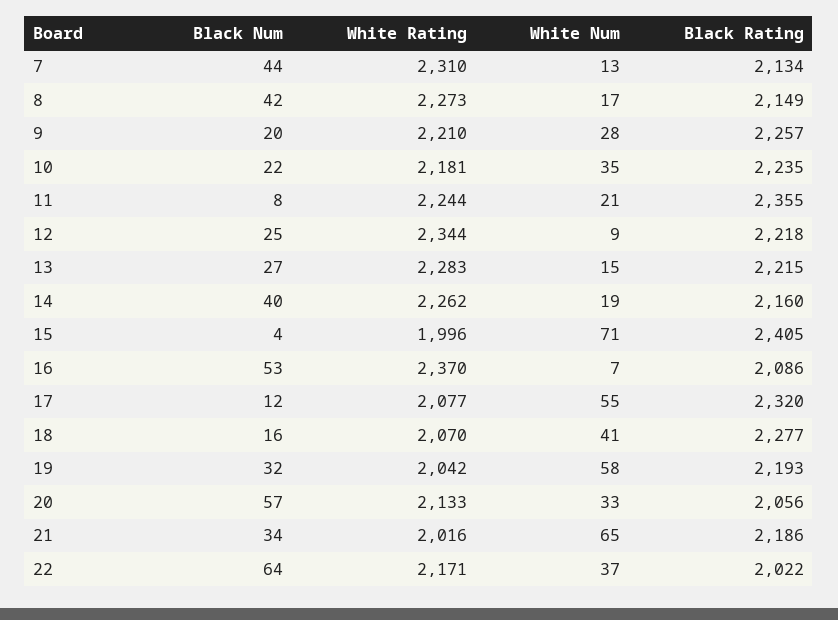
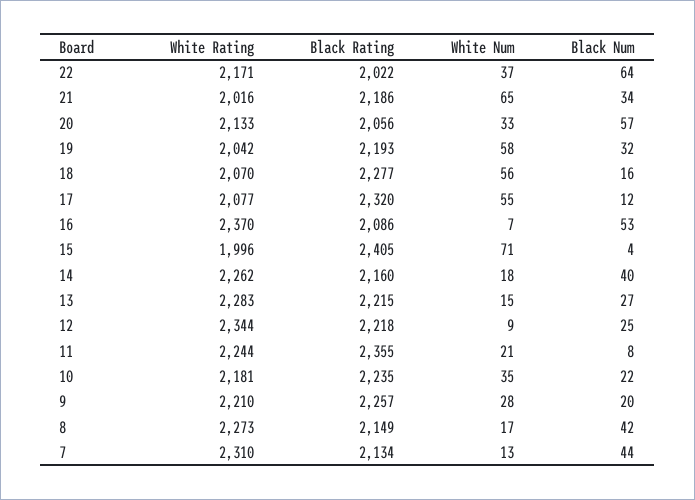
  {
    "Black Num": {
      "7": 44,
      "8": 42,
      "9": 20,
      "10": 22,
      "11": 8,
      "12": 25,
      "13": 27,
      "14": 40,
      "15": 4,
      "16": 53,
      "17": 12,
      "18": 16,
      "19": 32,
      "20": 57,
      "21": 34,
      "22": 64
    },
    "White Rating": {
      "7": 2310,
      "8": 2273,
      "9": 2210,
      "10": 2181,
      "11": 2244,
      "12": 2344,
      "13": 2283,
      "14": 2262,
      "15": 1996,
      "16": 2370,
      "17": 2077,
      "18": 2070,
      "19": 2042,
      "20": 2133,
      "21": 2016,
      "22": 2171
    },
    "White Num": {
      "7": 13,
      "8": 17,
      "9": 28,
      "10": 35,
      "11": 21,
      "12": 9,
      "13": 15,
-     "14": 19,
+     "14": 18,
      "15": 71,
      "16": 7,
      "17": 55,
-     "18": 41,
+     "18": 56,
      "19": 58,
      "20": 33,
      "21": 65,
      "22": 37
    },
    "Black Rating": {
      "7": 2134,
      "8": 2149,
      "9": 2257,
      "10": 2235,
      "11": 2355,
      "12": 2218,
      "13": 2215,
      "14": 2160,
      "15": 2405,
      "16": 2086,
      "17": 2320,
      "18": 2277,
      "19": 2193,
      "20": 2056,
      "21": 2186,
      "22": 2022
    }
  }

